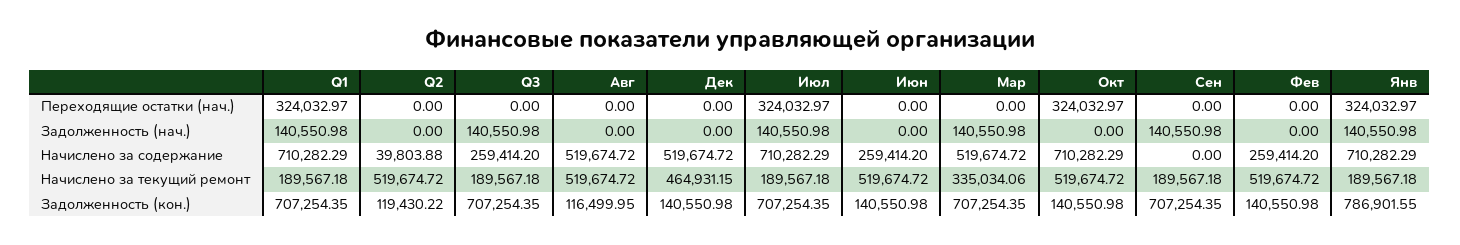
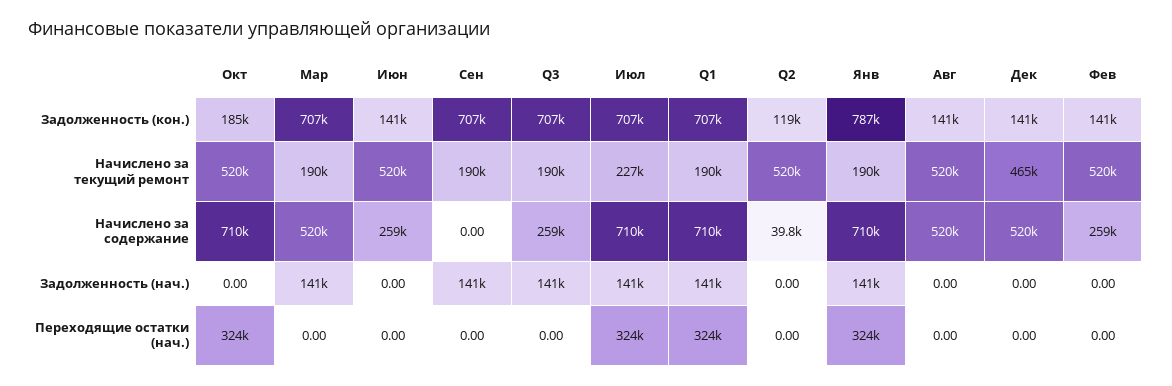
  {
    "Q1": {
      "Переходящие остатки (нач.)": 324032.97,
      "Задолженность (нач.)": 140550.98,
      "Начислено за содержание": 710282.29,
      "Начислено за текущий ремонт": 189567.18,
      "Задолженность (кон.)": 707254.35
    },
    "Q2": {
      "Переходящие остатки (нач.)": 0,
      "Задолженность (нач.)": 0,
      "Начислено за содержание": 39803.88,
      "Начислено за текущий ремонт": 519674.72,
      "Задолженность (кон.)": 119430.22
    },
    "Q3": {
      "Переходящие остатки (нач.)": 0,
      "Задолженность (нач.)": 140550.98,
      "Начислено за содержание": 259414.2,
      "Начислено за текущий ремонт": 189567.18,
      "Задолженность (кон.)": 707254.35
    },
    "Авг": {
      "Переходящие остатки (нач.)": 0,
      "Задолженность (нач.)": 0,
      "Начислено за содержание": 519674.72,
      "Начислено за текущий ремонт": 519674.72,
-     "Задолженность (кон.)": 116499.95
+     "Задолженность (кон.)": 141000
    },
    "Дек": {
      "Переходящие остатки (нач.)": 0,
      "Задолженность (нач.)": 0,
      "Начислено за содержание": 519674.72,
      "Начислено за текущий ремонт": 464931.15,
      "Задолженность (кон.)": 140550.98
    },
    "Июл": {
      "Переходящие остатки (нач.)": 324032.97,
      "Задолженность (нач.)": 140550.98,
      "Начислено за содержание": 710282.29,
-     "Начислено за текущий ремонт": 189567.18,
+     "Начислено за текущий ремонт": 227000,
      "Задолженность (кон.)": 707254.35
    },
    "Июн": {
      "Переходящие остатки (нач.)": 0,
      "Задолженность (нач.)": 0,
      "Начислено за содержание": 259414.2,
      "Начислено за текущий ремонт": 519674.72,
      "Задолженность (кон.)": 140550.98
    },
    "Мар": {
      "Переходящие остатки (нач.)": 0,
      "Задолженность (нач.)": 140550.98,
      "Начислено за содержание": 519674.72,
-     "Начислено за текущий ремонт": 335034.06,
+     "Начислено за текущий ремонт": 190000,
      "Задолженность (кон.)": 707254.35
    },
    "Окт": {
      "Переходящие остатки (нач.)": 324032.97,
      "Задолженность (нач.)": 0,
      "Начислено за содержание": 710282.29,
      "Начислено за текущий ремонт": 519674.72,
-     "Задолженность (кон.)": 140550.98
+     "Задолженность (кон.)": 185000
    },
    "Сен": {
      "Переходящие остатки (нач.)": 0,
      "Задолженность (нач.)": 140550.98,
      "Начислено за содержание": 0,
      "Начислено за текущий ремонт": 189567.18,
      "Задолженность (кон.)": 707254.35
    },
    "Фев": {
      "Переходящие остатки (нач.)": 0,
      "Задолженность (нач.)": 0,
      "Начислено за содержание": 259414.2,
      "Начислено за текущий ремонт": 519674.72,
      "Задолженность (кон.)": 140550.98
    },
    "Янв": {
      "Переходящие остатки (нач.)": 324032.97,
      "Задолженность (нач.)": 140550.98,
      "Начислено за содержание": 710282.29,
      "Начислено за текущий ремонт": 189567.18,
      "Задолженность (кон.)": 786901.55
    }
  }

